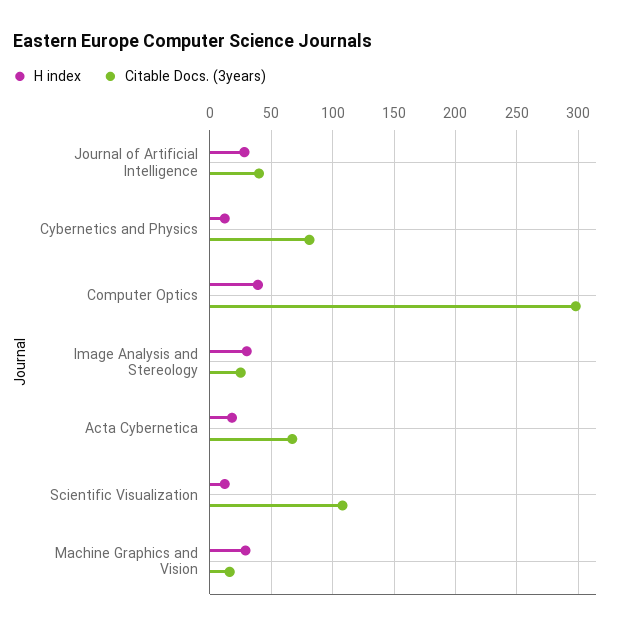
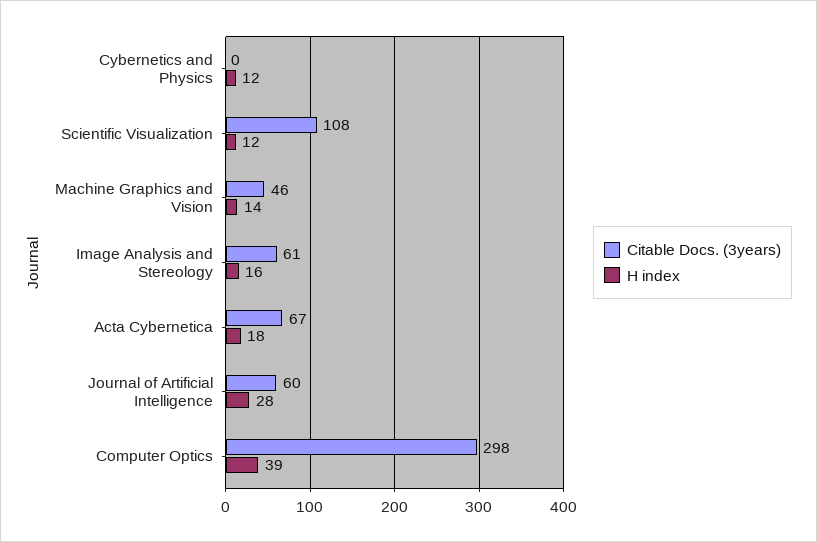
  {
    "H index": {
      "Journal of Artificial Intelligence": 28,
      "Cybernetics and Physics": 12,
      "Computer Optics": 39,
-     "Image Analysis and Stereology": 30,
+     "Image Analysis and Stereology": 16,
      "Acta Cybernetica": 18,
      "Scientific Visualization": 12,
-     "Machine Graphics and Vision": 30
+     "Machine Graphics and Vision": 14
    },
    "Citable Docs. (3years)": {
-     "Journal of Artificial Intelligence": 40,
+     "Journal of Artificial Intelligence": 60,
-     "Cybernetics and Physics": 80,
+     "Cybernetics and Physics": 0,
      "Computer Optics": 298,
-     "Image Analysis and Stereology": 25,
+     "Image Analysis and Stereology": 61,
      "Acta Cybernetica": 67,
      "Scientific Visualization": 108,
-     "Machine Graphics and Vision": 15
+     "Machine Graphics and Vision": 46
    }
  }

